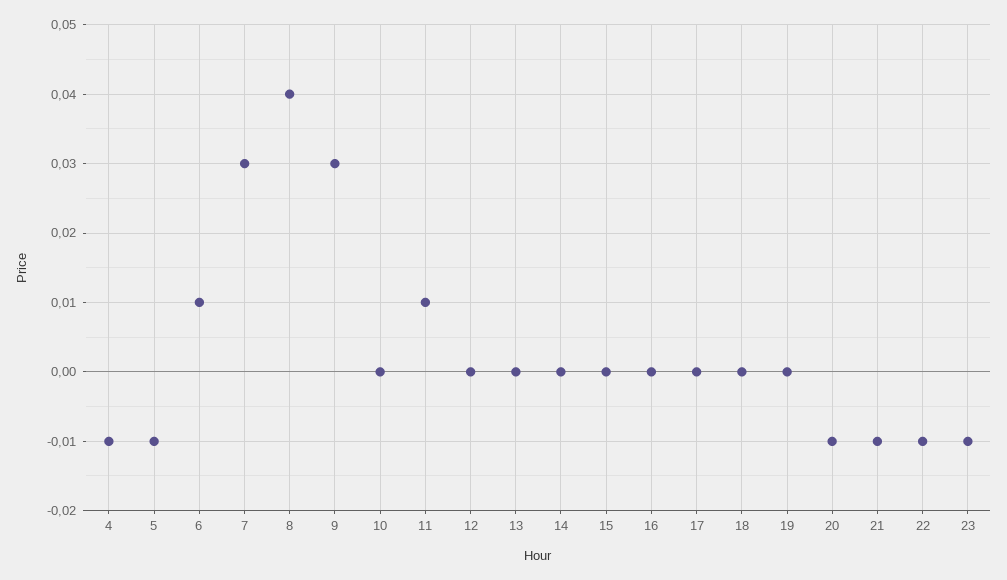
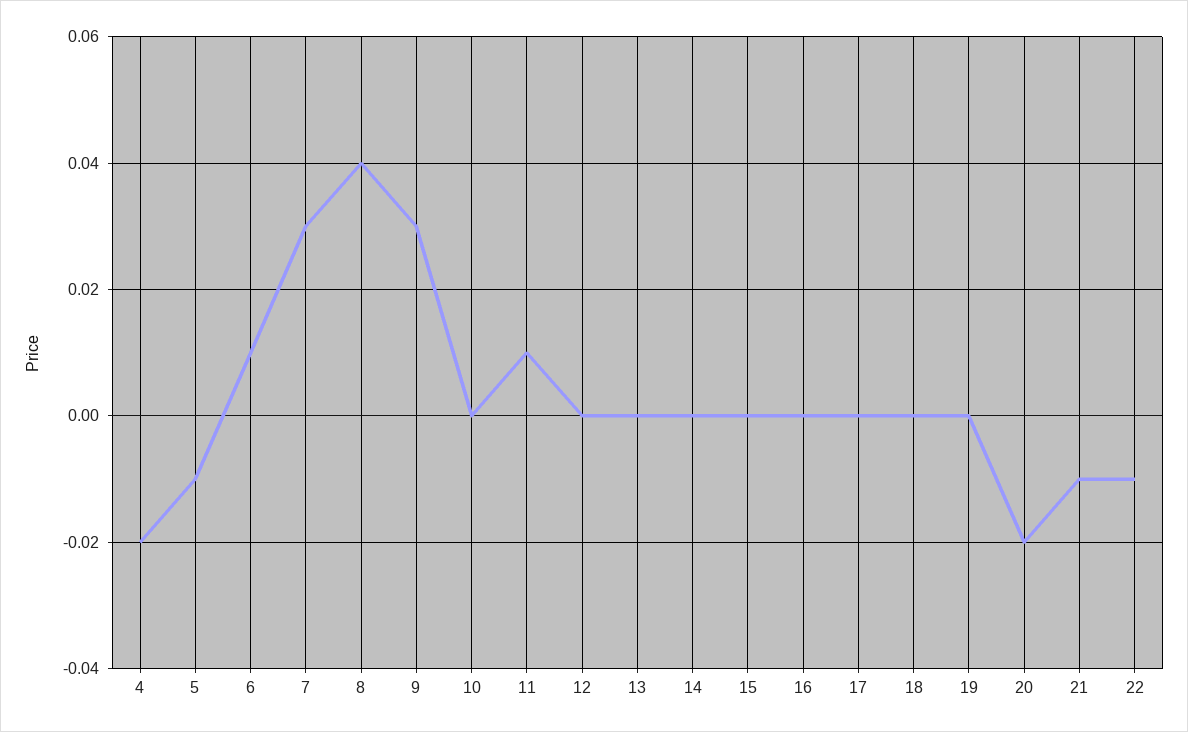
  {
-   "4": -0.01,
+   "4": -0.02,
    "5": -0.01,
    "6": 0.01,
    "7": 0.03,
    "8": 0.04,
    "9": 0.03,
    "10": 0,
    "11": 0.01,
    "12": 0,
    "13": 0,
    "14": 0,
    "15": 0,
    "16": 0,
    "17": 0,
    "18": 0,
    "19": 0,
-   "20": -0.01,
+   "20": -0.02,
    "21": -0.01,
-   "22": -0.01,
+   "22": -0.01
-   "23": -0.01
  }

